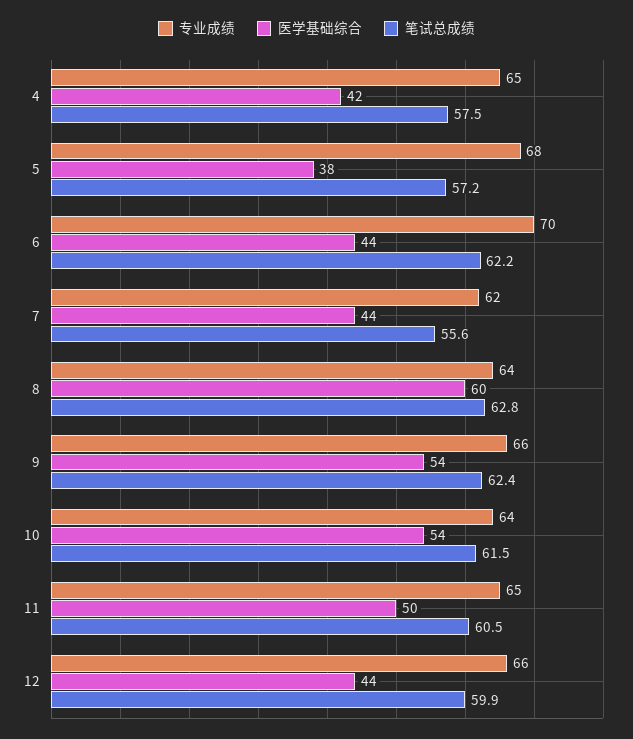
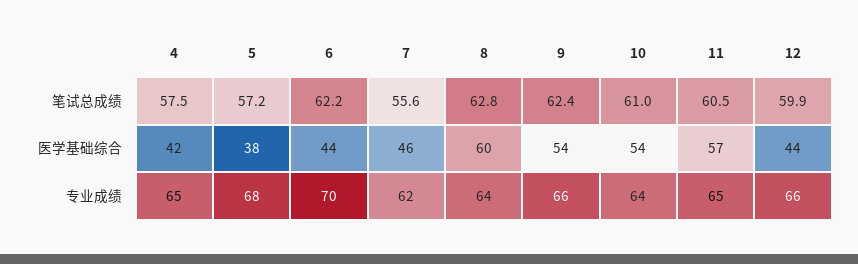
  {
    "专业成绩": {
      "4": 65,
      "5": 68,
      "6": 70,
      "7": 62,
      "8": 64,
      "9": 66,
      "10": 64,
      "11": 65,
      "12": 66
    },
    "医学基础综合": {
      "4": 42,
      "5": 38,
      "6": 44,
-     "7": 44,
+     "7": 46,
      "8": 60,
      "9": 54,
      "10": 54,
-     "11": 50,
+     "11": 57,
      "12": 44
    },
    "笔试总成绩": {
      "4": 57.5,
      "5": 57.2,
      "6": 62.2,
      "7": 55.6,
      "8": 62.8,
      "9": 62.4,
-     "10": 61.5,
+     "10": 61,
      "11": 60.5,
      "12": 59.9
    }
  }

